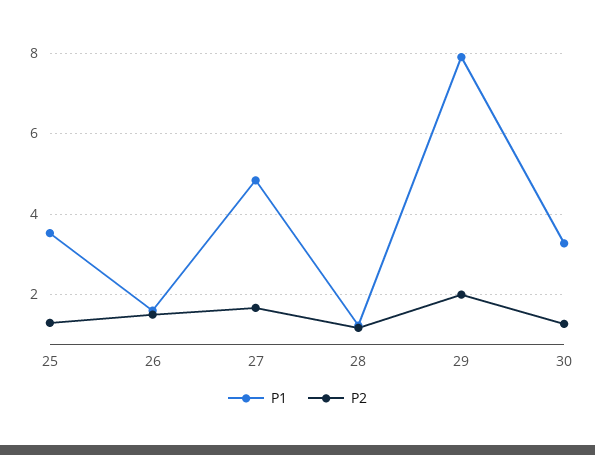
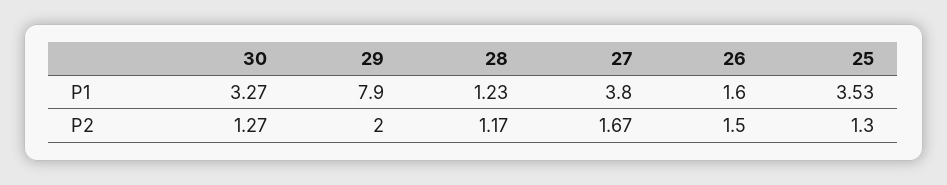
  {
    "P1": {
      "25": 3.53,
      "26": 1.6,
-     "27": 4.8,
+     "27": 3.8,
      "28": 1.23,
      "29": 7.9,
      "30": 3.27
    },
    "P2": {
      "25": 1.3,
      "26": 1.5,
      "27": 1.67,
      "28": 1.17,
      "29": 2,
      "30": 1.27
    }
  }

